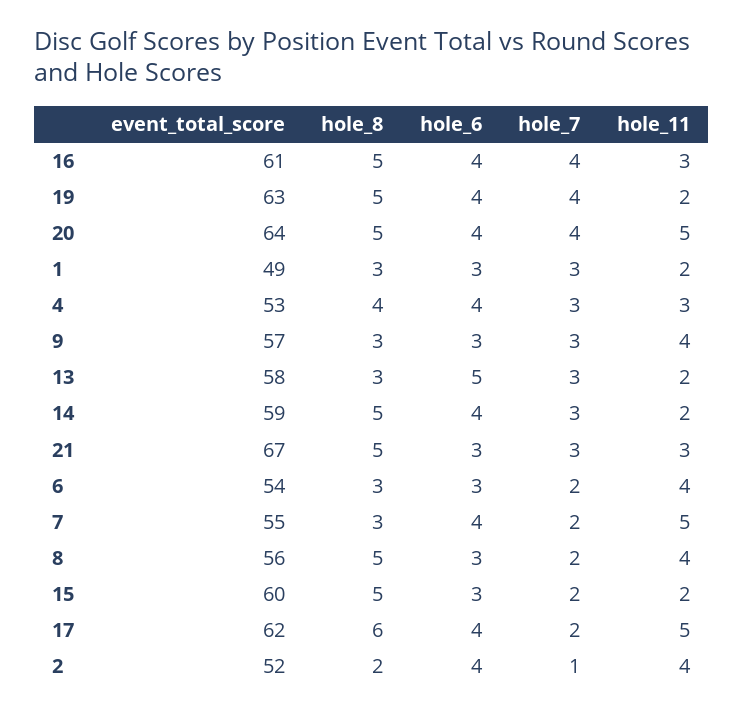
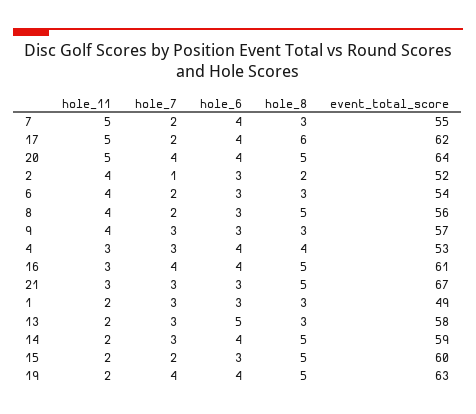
  {
    "event_total_score": {
      "16": 61,
      "19": 63,
      "20": 64,
      "1": 49,
      "4": 53,
      "9": 57,
      "13": 58,
      "14": 59,
      "21": 67,
      "6": 54,
      "7": 55,
      "8": 56,
      "15": 60,
      "17": 62,
      "2": 52
    },
    "hole_8": {
      "16": 5,
      "19": 5,
      "20": 5,
      "1": 3,
      "4": 4,
      "9": 3,
      "13": 3,
      "14": 5,
      "21": 5,
      "6": 3,
      "7": 3,
      "8": 5,
      "15": 5,
      "17": 6,
      "2": 2
    },
    "hole_6": {
      "16": 4,
      "19": 4,
      "20": 4,
      "1": 3,
      "4": 4,
      "9": 3,
      "13": 5,
      "14": 4,
      "21": 3,
      "6": 3,
      "7": 4,
      "8": 3,
      "15": 3,
      "17": 4,
-     "2": 4
+     "2": 3
    },
    "hole_7": {
      "16": 4,
      "19": 4,
      "20": 4,
      "1": 3,
      "4": 3,
      "9": 3,
      "13": 3,
      "14": 3,
      "21": 3,
      "6": 2,
      "7": 2,
      "8": 2,
      "15": 2,
      "17": 2,
      "2": 1
    },
    "hole_11": {
      "16": 3,
      "19": 2,
      "20": 5,
      "1": 2,
      "4": 3,
      "9": 4,
      "13": 2,
      "14": 2,
      "21": 3,
      "6": 4,
      "7": 5,
      "8": 4,
      "15": 2,
      "17": 5,
      "2": 4
    }
  }

